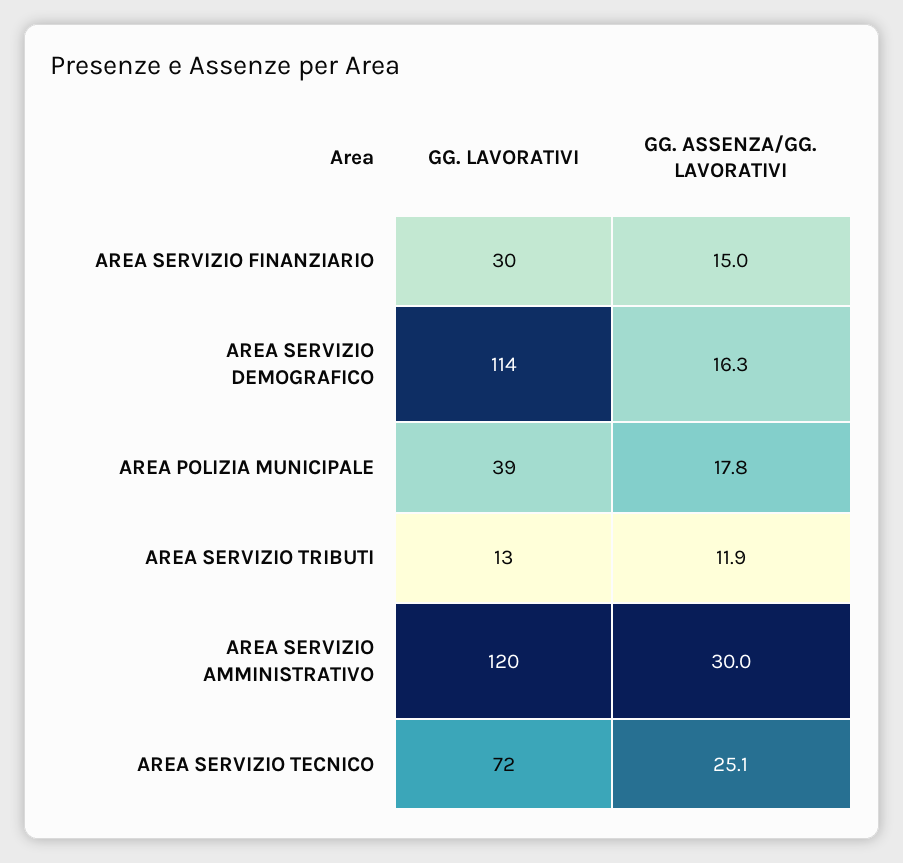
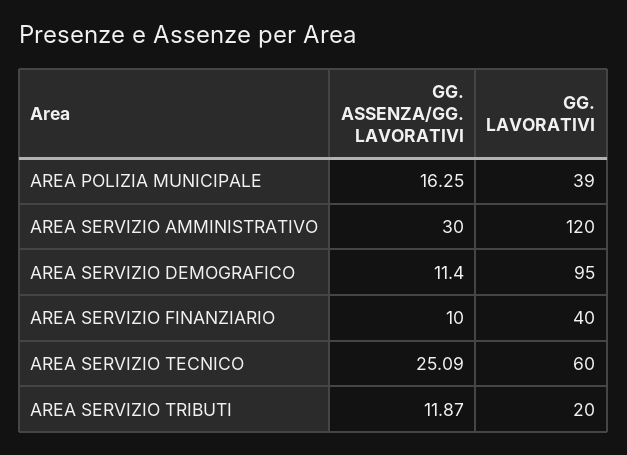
  {
    "GG. LAVORATIVI": {
-     "AREA SERVIZIO FINANZIARIO": 30,
+     "AREA SERVIZIO FINANZIARIO": 40,
-     "AREA SERVIZIO DEMOGRAFICO": 114,
+     "AREA SERVIZIO DEMOGRAFICO": 95,
      "AREA POLIZIA MUNICIPALE": 39,
-     "AREA SERVIZIO TRIBUTI": 13,
+     "AREA SERVIZIO TRIBUTI": 20,
      "AREA SERVIZIO AMMINISTRATIVO": 120,
-     "AREA SERVIZIO TECNICO": 72
+     "AREA SERVIZIO TECNICO": 60
    },
    "GG. ASSENZA/GG. LAVORATIVI": {
-     "AREA SERVIZIO FINANZIARIO": 15,
+     "AREA SERVIZIO FINANZIARIO": 10,
-     "AREA SERVIZIO DEMOGRAFICO": 16.3,
+     "AREA SERVIZIO DEMOGRAFICO": 11.4,
-     "AREA POLIZIA MUNICIPALE": 17.8,
+     "AREA POLIZIA MUNICIPALE": 16.25,
      "AREA SERVIZIO TRIBUTI": 11.87,
      "AREA SERVIZIO AMMINISTRATIVO": 30,
      "AREA SERVIZIO TECNICO": 25.09
    }
  }

